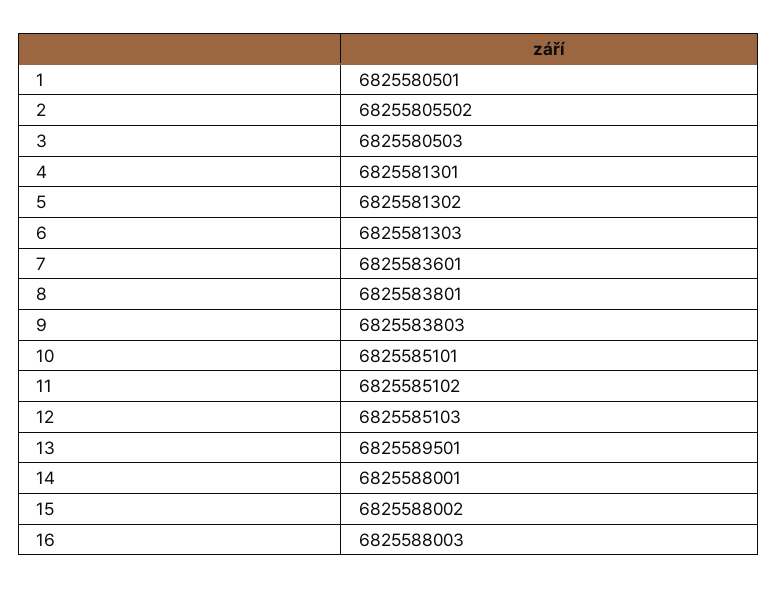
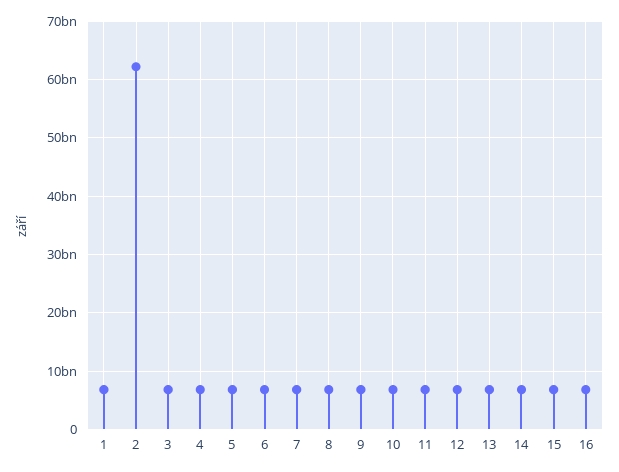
  {
    "1": 6825580501,
-   "2": 68255805502,
+   "2": 62000000000,
    "3": 6825580503,
    "4": 6825581301,
    "5": 6825581302,
    "6": 6825581303,
    "7": 6825583601,
    "8": 6825583801,
    "9": 6825583803,
    "10": 6825585101,
    "11": 6825585102,
    "12": 6825585103,
    "13": 6825589501,
    "14": 6825588001,
    "15": 6825588002,
    "16": 6825588003
  }

